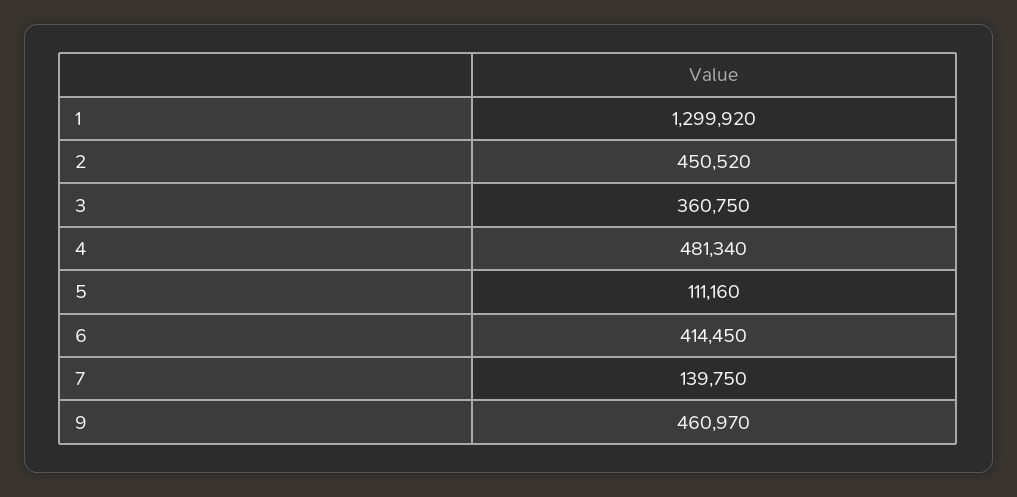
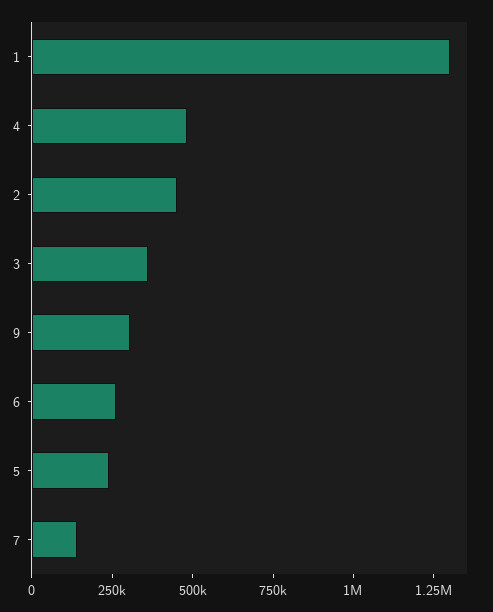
  {
    "1": 1299920,
    "2": 450520,
    "3": 360750,
    "4": 481340,
-   "5": 111160,
+   "5": 250000,
-   "6": 414450,
+   "6": 250000,
    "7": 139750,
-   "9": 460970
+   "9": 300000
  }

